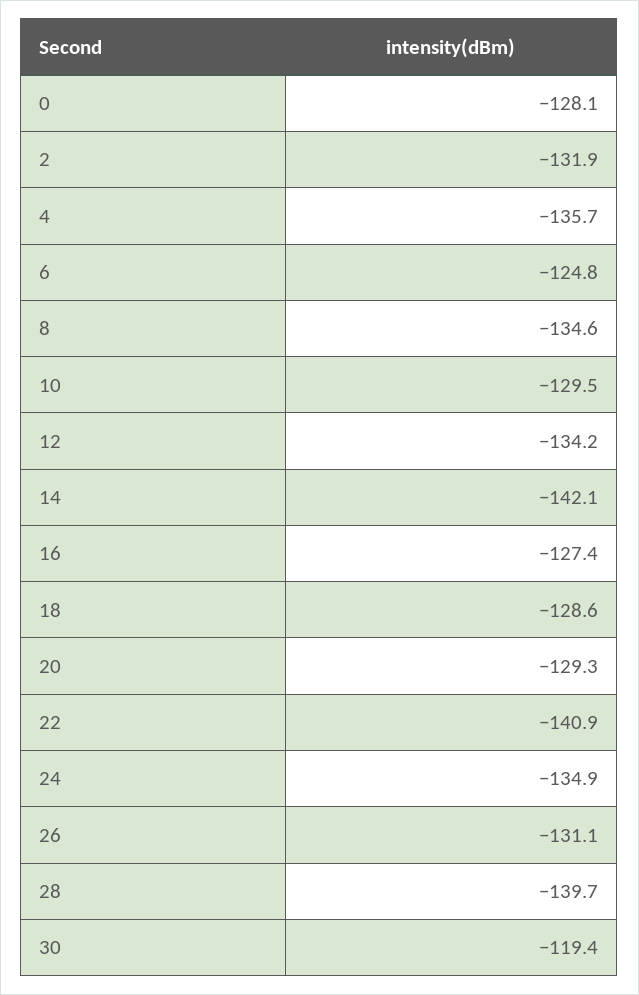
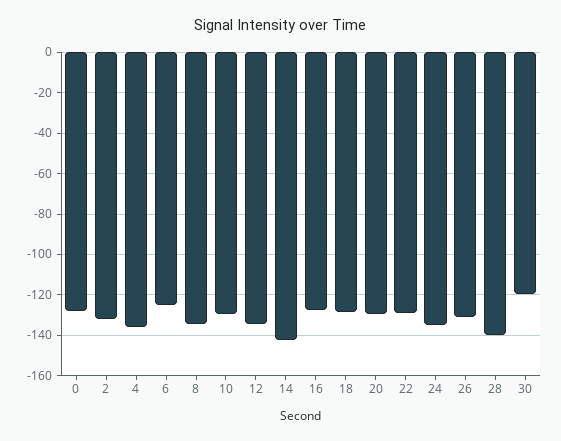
  {
    "0": -128.1,
    "2": -131.9,
    "4": -135.7,
    "6": -124.8,
    "8": -134.6,
    "10": -129.5,
    "12": -134.2,
    "14": -142.1,
    "16": -127.4,
    "18": -128.6,
    "20": -129.3,
-   "22": -140.9,
+   "22": -130,
    "24": -134.9,
    "26": -131.1,
    "28": -139.7,
    "30": -119.4
  }

